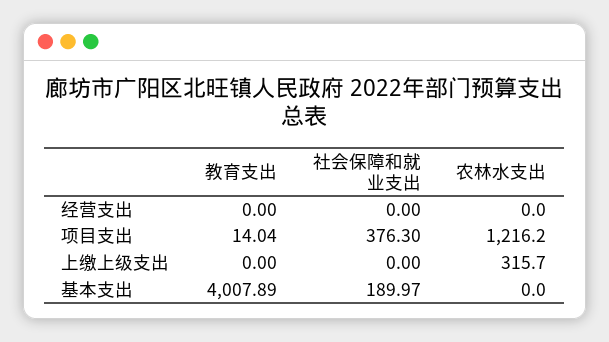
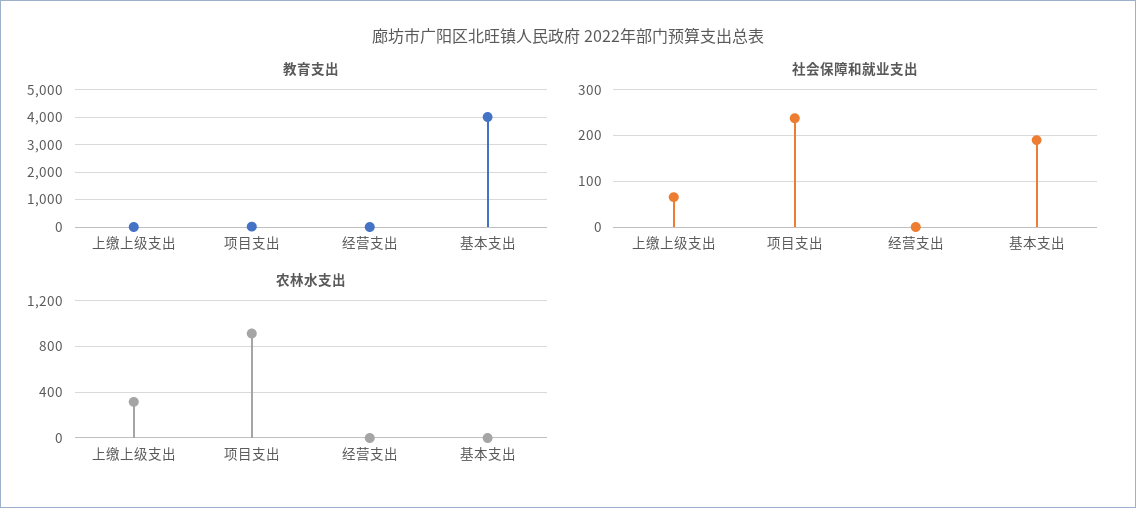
  {
    "教育支出": {
      "经营支出": 0,
      "项目支出": 14.04,
      "上缴上级支出": 0,
      "基本支出": 4007.89
    },
    "社会保障和就业支出": {
      "经营支出": 0,
-     "项目支出": 376.3,
+     "项目支出": 240,
-     "上缴上级支出": 0,
+     "上缴上级支出": 60,
      "基本支出": 189.97
    },
    "农林水支出": {
      "经营支出": 0,
-     "项目支出": 1216.2,
+     "项目支出": 900,
      "上缴上级支出": 315.7,
      "基本支出": 0
    }
  }

